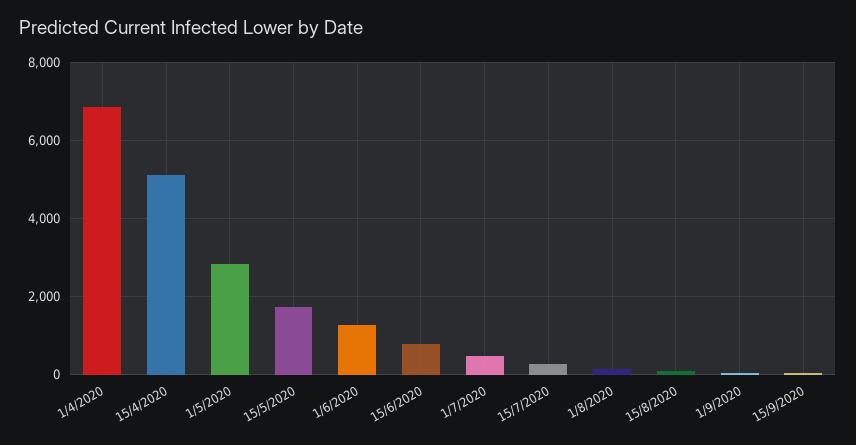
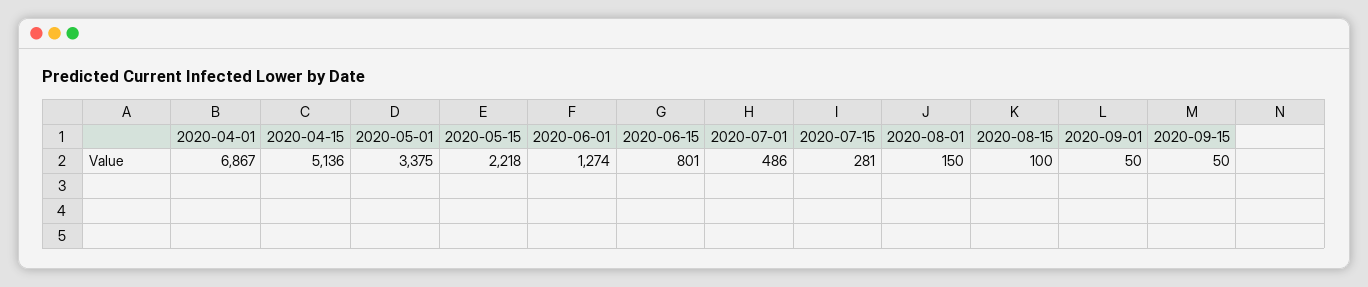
  {
    "1/4/2020": 6867,
    "15/4/2020": 5136,
-   "1/5/2020": 2800,
+   "1/5/2020": 3375,
-   "15/5/2020": 1800,
+   "15/5/2020": 2218,
    "1/6/2020": 1274,
    "15/6/2020": 801,
    "1/7/2020": 486,
    "15/7/2020": 281,
    "1/8/2020": 150,
    "15/8/2020": 100,
    "1/9/2020": 50,
    "15/9/2020": 50
  }

